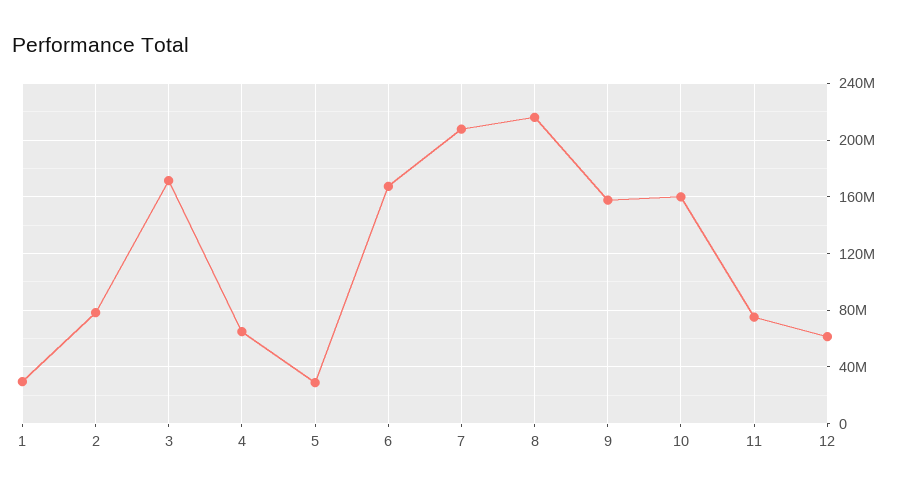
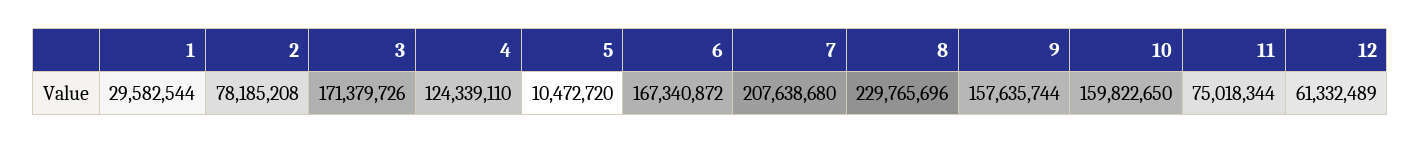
  {
    "1": 29582544,
    "2": 78185208,
    "3": 171379726,
-   "4": 65000000,
+   "4": 124339110,
-   "5": 30000000,
+   "5": 10472720,
    "6": 167340872,
    "7": 207638680,
-   "8": 215000000,
+   "8": 229765696,
    "9": 157635744,
    "10": 159822650,
    "11": 75018344,
    "12": 61332489
  }

